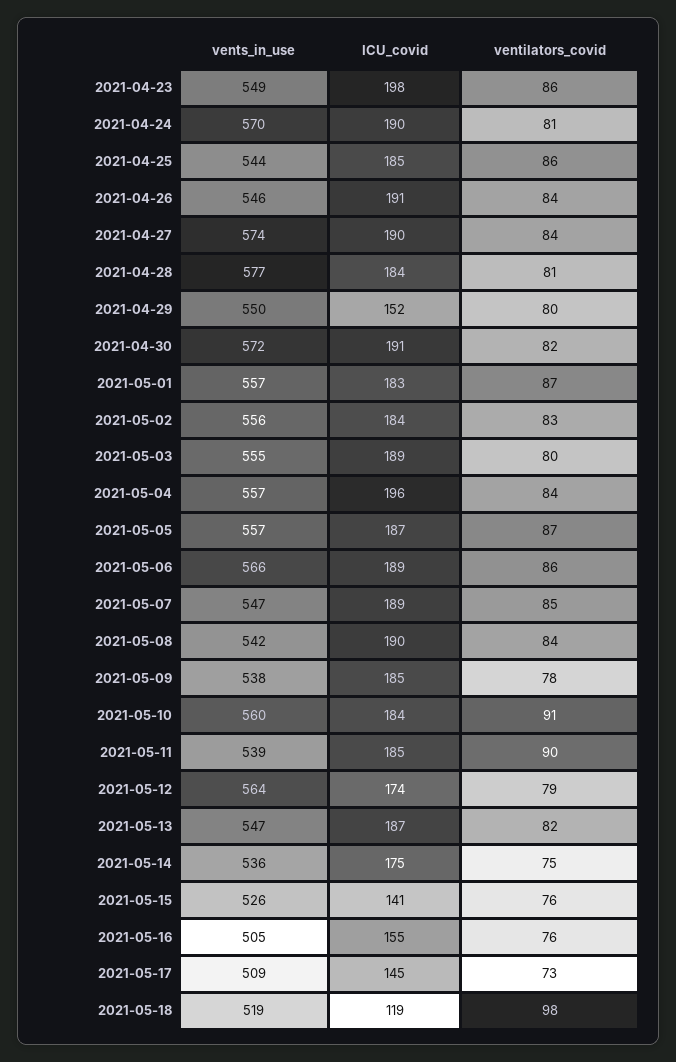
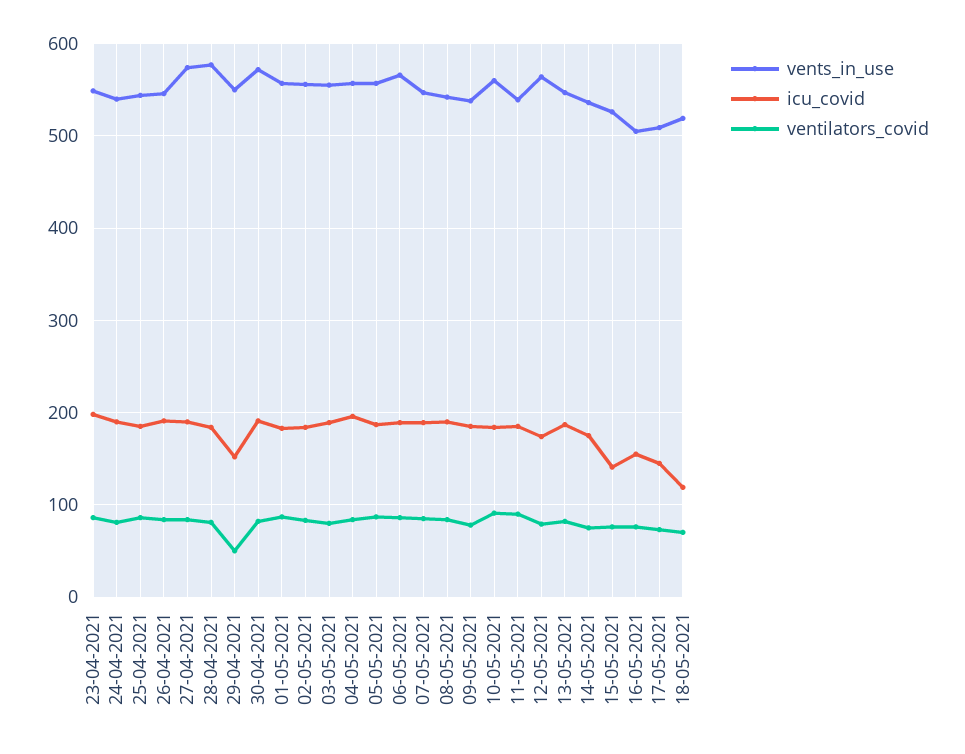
  {
    "vents_in_use": {
      "2021-04-23": 549,
-     "2021-04-24": 570,
+     "2021-04-24": 540,
      "2021-04-25": 544,
      "2021-04-26": 546,
      "2021-04-27": 574,
      "2021-04-28": 577,
      "2021-04-29": 550,
      "2021-04-30": 572,
      "2021-05-01": 557,
      "2021-05-02": 556,
      "2021-05-03": 555,
      "2021-05-04": 557,
      "2021-05-05": 557,
      "2021-05-06": 566,
      "2021-05-07": 547,
      "2021-05-08": 542,
      "2021-05-09": 538,
      "2021-05-10": 560,
      "2021-05-11": 539,
      "2021-05-12": 564,
      "2021-05-13": 547,
      "2021-05-14": 536,
      "2021-05-15": 526,
      "2021-05-16": 505,
      "2021-05-17": 509,
      "2021-05-18": 519
    },
    "ICU_covid": {
      "2021-04-23": 198,
      "2021-04-24": 190,
      "2021-04-25": 185,
      "2021-04-26": 191,
      "2021-04-27": 190,
      "2021-04-28": 184,
      "2021-04-29": 152,
      "2021-04-30": 191,
      "2021-05-01": 183,
      "2021-05-02": 184,
      "2021-05-03": 189,
      "2021-05-04": 196,
      "2021-05-05": 187,
      "2021-05-06": 189,
      "2021-05-07": 189,
      "2021-05-08": 190,
      "2021-05-09": 185,
      "2021-05-10": 184,
      "2021-05-11": 185,
      "2021-05-12": 174,
      "2021-05-13": 187,
      "2021-05-14": 175,
      "2021-05-15": 141,
      "2021-05-16": 155,
      "2021-05-17": 145,
      "2021-05-18": 119
    },
    "ventilators_covid": {
      "2021-04-23": 86,
      "2021-04-24": 81,
      "2021-04-25": 86,
      "2021-04-26": 84,
      "2021-04-27": 84,
      "2021-04-28": 81,
-     "2021-04-29": 80,
+     "2021-04-29": 50,
      "2021-04-30": 82,
      "2021-05-01": 87,
      "2021-05-02": 83,
      "2021-05-03": 80,
      "2021-05-04": 84,
      "2021-05-05": 87,
      "2021-05-06": 86,
      "2021-05-07": 85,
      "2021-05-08": 84,
      "2021-05-09": 78,
      "2021-05-10": 91,
      "2021-05-11": 90,
      "2021-05-12": 79,
      "2021-05-13": 82,
      "2021-05-14": 75,
      "2021-05-15": 76,
      "2021-05-16": 76,
      "2021-05-17": 73,
-     "2021-05-18": 98
+     "2021-05-18": 70
    }
  }

